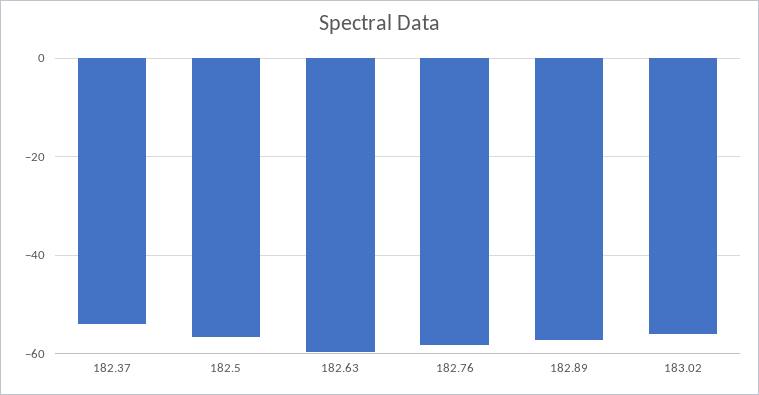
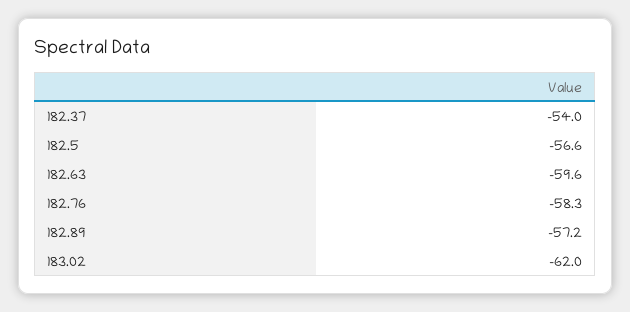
  {
    "182.37": -54,
    "182.5": -56.6,
    "182.63": -59.6,
    "182.76": -58.3,
    "182.89": -57.2,
-   "183.02": -56
+   "183.02": -62
  }

